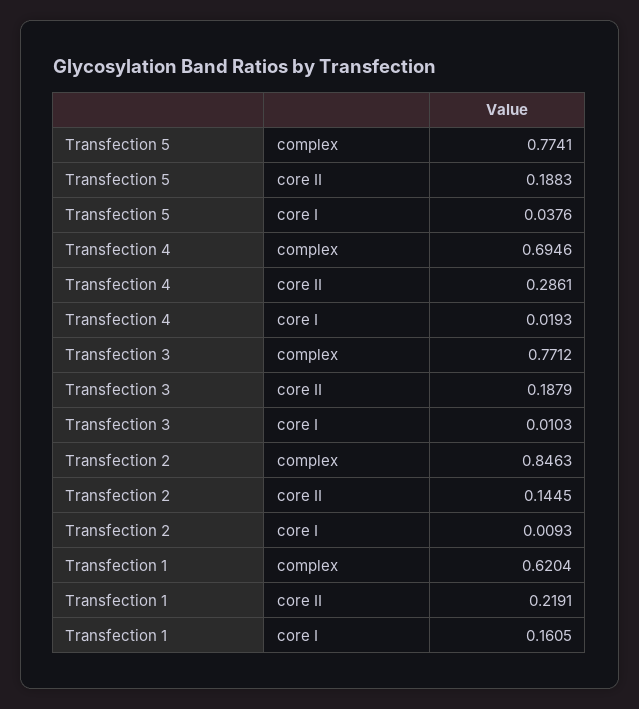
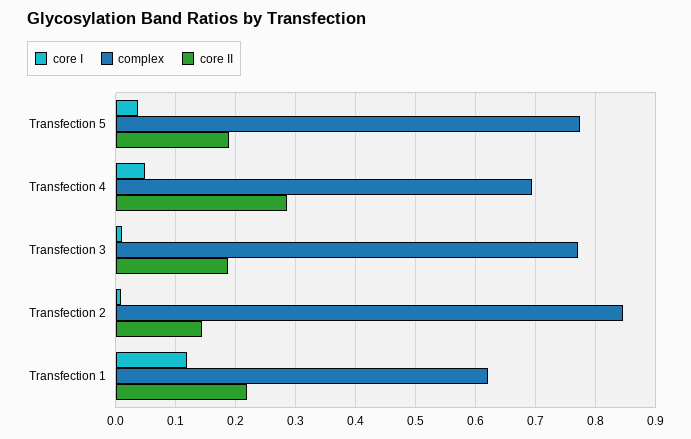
  {
    "complex": {
      "Transfection 5": 0.7741,
      "Transfection 4": 0.6946,
      "Transfection 3": 0.7712,
      "Transfection 2": 0.8463,
      "Transfection 1": 0.6204
    },
    "core II": {
      "Transfection 5": 0.1883,
      "Transfection 4": 0.2861,
      "Transfection 3": 0.1879,
      "Transfection 2": 0.1445,
      "Transfection 1": 0.2191
    },
    "core I": {
      "Transfection 5": 0.0376,
-     "Transfection 4": 0.0193,
+     "Transfection 4": 0.05,
      "Transfection 3": 0.0103,
      "Transfection 2": 0.0093,
-     "Transfection 1": 0.1605
+     "Transfection 1": 0.12
    }
  }

